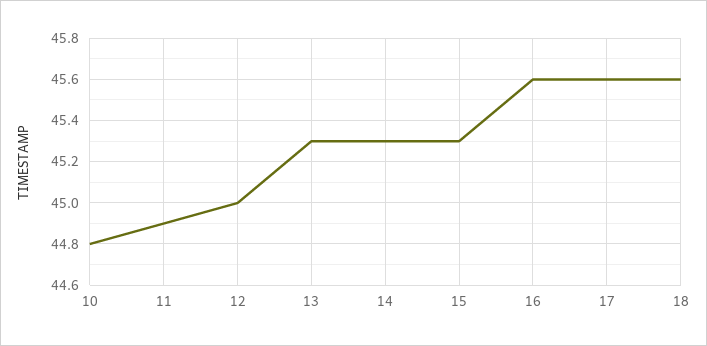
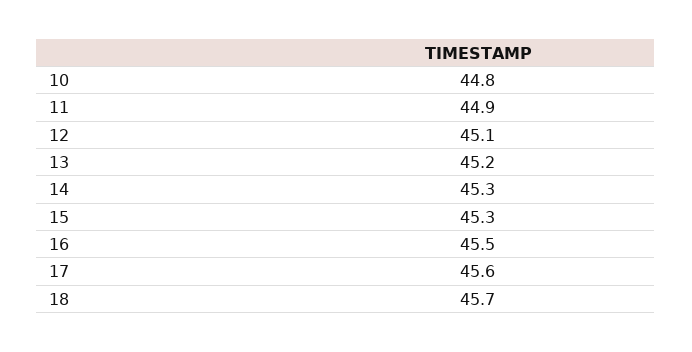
  {
    "10": 44.8,
    "11": 44.9,
-   "12": 45,
+   "12": 45.1,
-   "13": 45.3,
+   "13": 45.2,
    "14": 45.3,
    "15": 45.3,
-   "16": 45.6,
+   "16": 45.5,
    "17": 45.6,
-   "18": 45.6
+   "18": 45.7
  }

